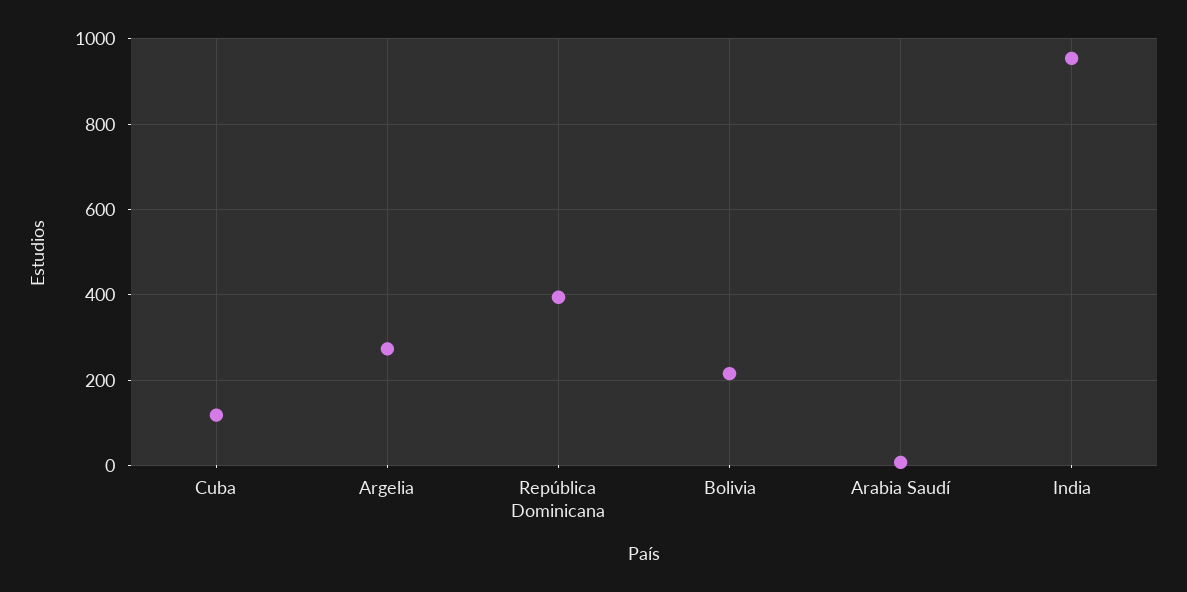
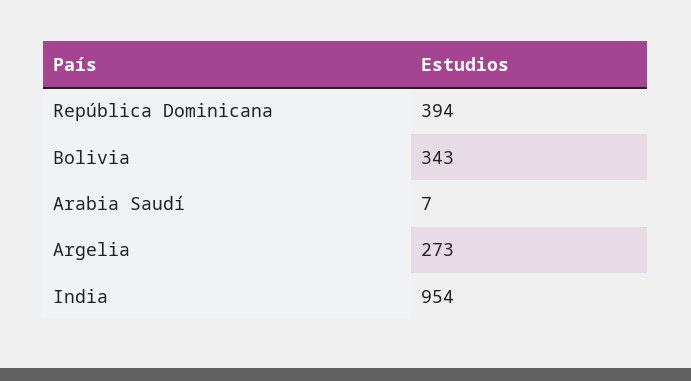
  {
-   "Cuba": 120,
    "Argelia": 273,
    "República Dominicana": 394,
-   "Bolivia": 220,
+   "Bolivia": 343,
    "Arabia Saudí": 7,
    "India": 954
  }

